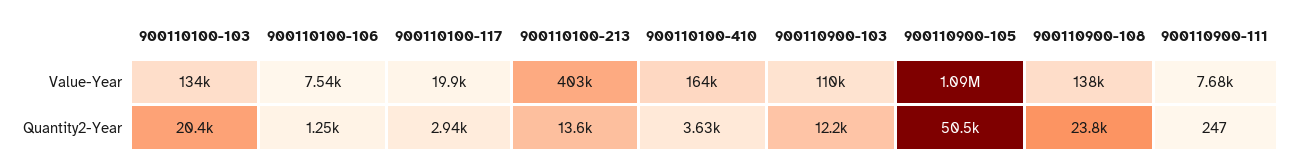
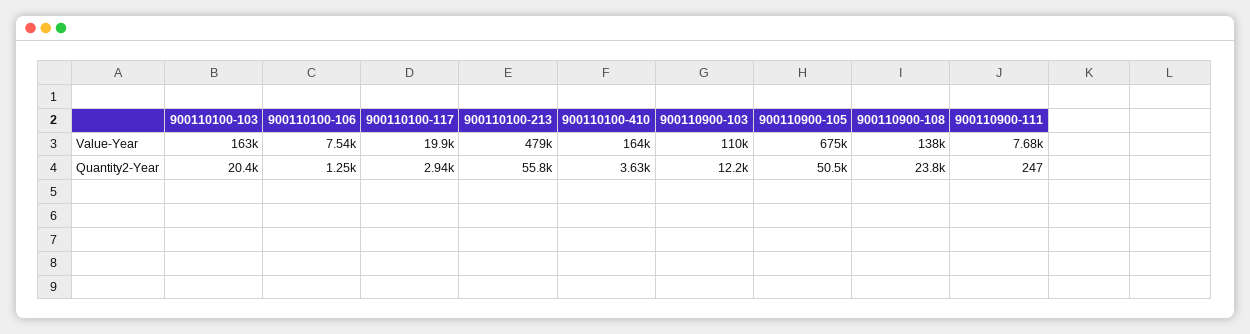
  {
    "900110100-103": {
-     "Value-Year": 134000,
+     "Value-Year": 163000,
      "Quantity2-Year": 20400
    },
    "900110100-106": {
      "Value-Year": 7540,
      "Quantity2-Year": 1250
    },
    "900110100-117": {
      "Value-Year": 19900,
      "Quantity2-Year": 2940
    },
    "900110100-213": {
-     "Value-Year": 403000,
+     "Value-Year": 479000,
-     "Quantity2-Year": 13600
+     "Quantity2-Year": 55800
    },
    "900110100-410": {
      "Value-Year": 164000,
      "Quantity2-Year": 3630
    },
    "900110900-103": {
      "Value-Year": 110000,
      "Quantity2-Year": 12200
    },
    "900110900-105": {
-     "Value-Year": 1090000,
+     "Value-Year": 675000,
      "Quantity2-Year": 50500
    },
    "900110900-108": {
      "Value-Year": 138000,
      "Quantity2-Year": 23800
    },
    "900110900-111": {
      "Value-Year": 7680,
      "Quantity2-Year": 247
    }
  }

